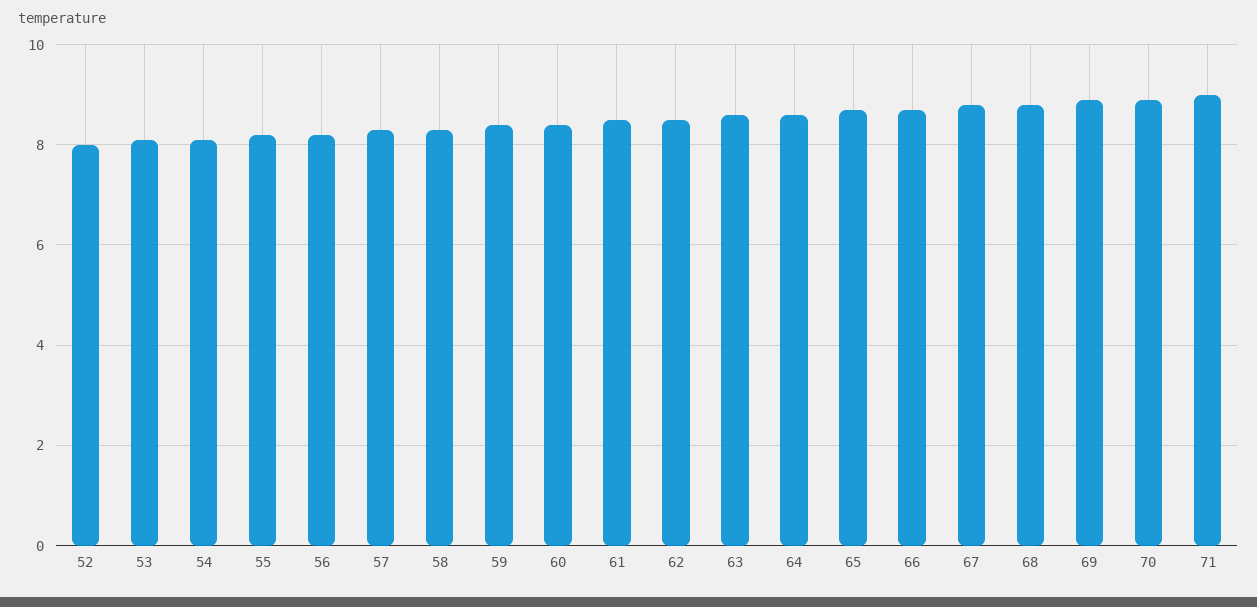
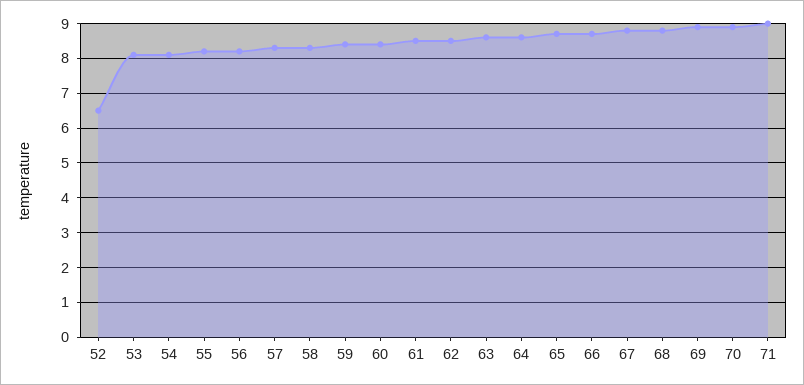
  {
-   "52": 8,
+   "52": 6.5,
    "53": 8,
    "54": 8,
    "55": 8,
    "56": 8,
    "57": 8.5,
    "58": 8.5,
    "59": 8.5,
    "60": 8.5,
    "61": 8.5,
    "62": 8.5,
    "63": 8.5,
    "64": 8.5,
    "65": 8.5,
    "66": 8.5,
    "67": 9,
    "68": 9,
    "69": 9,
    "70": 9,
    "71": 9
  }

